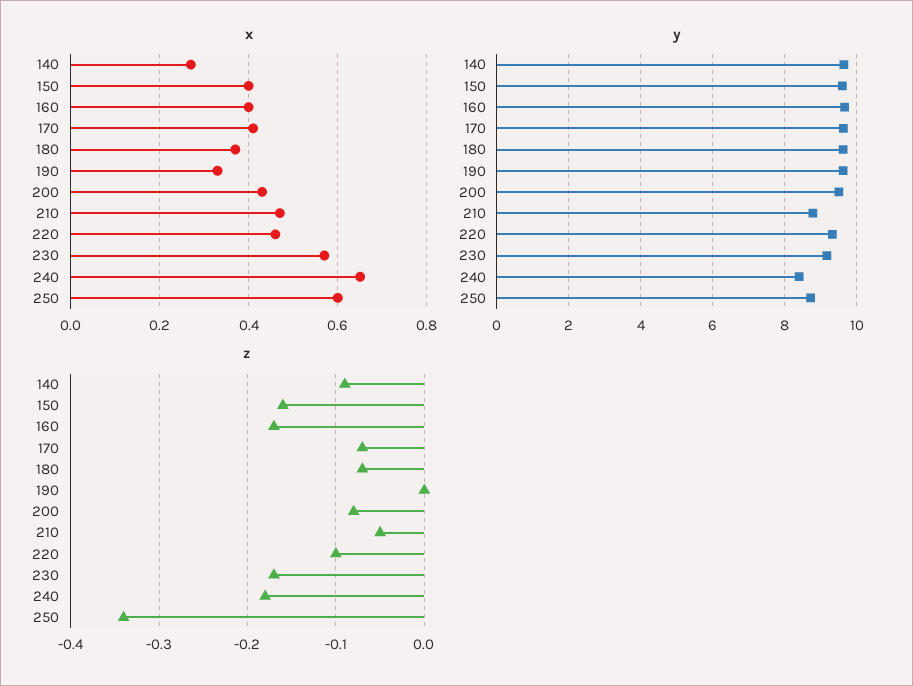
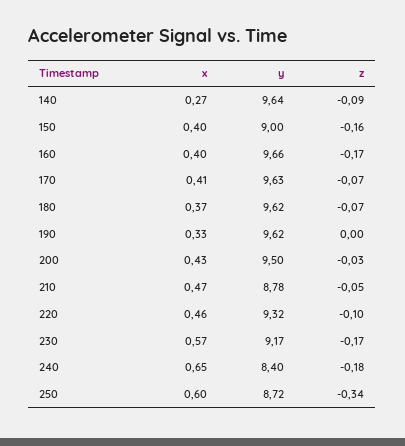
  {
    "x": {
      "140": 0.27,
      "150": 0.4,
      "160": 0.4,
      "170": 0.41,
      "180": 0.37,
      "190": 0.33,
      "200": 0.43,
      "210": 0.47,
      "220": 0.46,
      "230": 0.57,
      "240": 0.65,
      "250": 0.6
    },
    "y": {
      "140": 9.64,
-     "150": 9.6,
+     "150": 9,
      "160": 9.66,
      "170": 9.63,
      "180": 9.62,
      "190": 9.62,
      "200": 9.5,
      "210": 8.78,
      "220": 9.32,
      "230": 9.17,
      "240": 8.4,
      "250": 8.72
    },
    "z": {
      "140": -0.09,
      "150": -0.16,
      "160": -0.17,
      "170": -0.07,
      "180": -0.07,
      "190": 0,
-     "200": -0.08,
+     "200": -0.03,
      "210": -0.05,
      "220": -0.1,
      "230": -0.17,
      "240": -0.18,
      "250": -0.34
    }
  }

